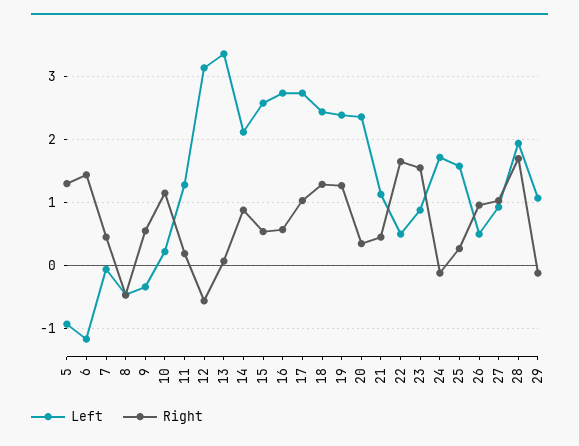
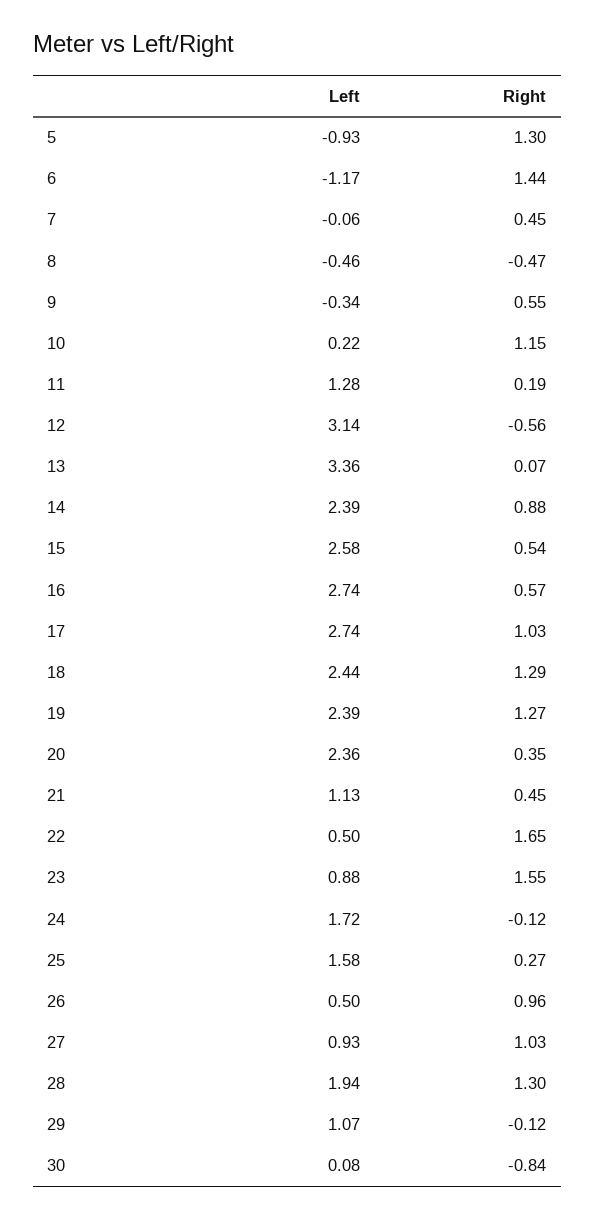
  {
    "Left": {
      "5": -0.93,
      "6": -1.17,
      "7": -0.06,
      "8": -0.46,
      "9": -0.34,
      "10": 0.22,
      "11": 1.28,
      "12": 3.14,
      "13": 3.36,
-     "14": 2.1,
+     "14": 2.39,
      "15": 2.58,
      "16": 2.74,
      "17": 2.74,
      "18": 2.44,
      "19": 2.39,
      "20": 2.36,
      "21": 1.13,
      "22": 0.5,
      "23": 0.88,
      "24": 1.72,
      "25": 1.58,
      "26": 0.5,
      "27": 0.93,
      "28": 1.94,
-     "29": 1.07
+     "29": 1.07,
+     "30": 0.08
    },
    "Right": {
      "5": 1.3,
      "6": 1.44,
      "7": 0.45,
      "8": -0.47,
      "9": 0.55,
      "10": 1.15,
      "11": 0.19,
      "12": -0.56,
      "13": 0.07,
      "14": 0.88,
      "15": 0.54,
      "16": 0.57,
      "17": 1.03,
      "18": 1.29,
      "19": 1.27,
      "20": 0.35,
      "21": 0.45,
      "22": 1.65,
      "23": 1.55,
      "24": -0.12,
      "25": 0.27,
      "26": 0.96,
      "27": 1.03,
-     "28": 1.7,
+     "28": 1.3,
-     "29": -0.12
+     "29": -0.12,
+     "30": -0.84
    }
  }

